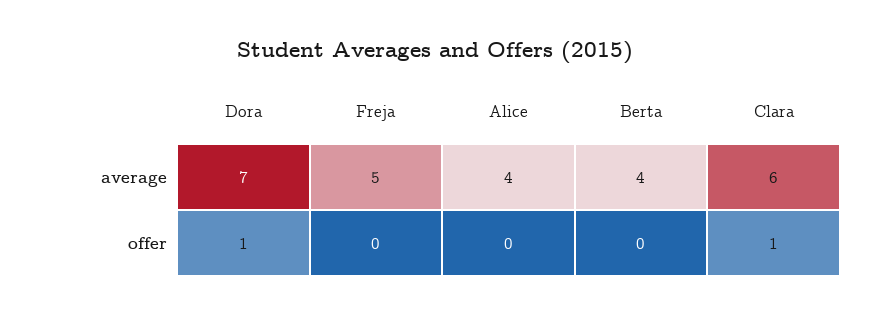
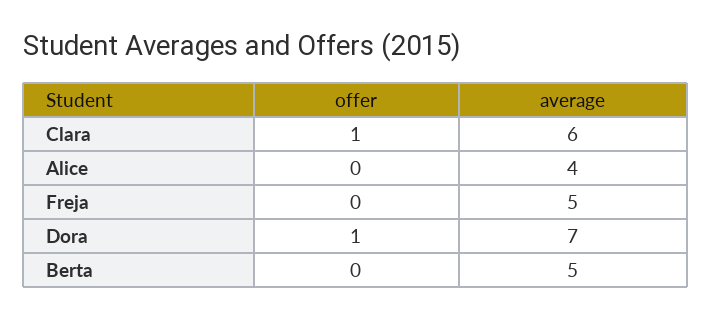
  {
    "Dora": {
      "average": 7,
      "offer": 1
    },
    "Freja": {
      "average": 5,
      "offer": 0
    },
    "Alice": {
      "average": 4,
      "offer": 0
    },
    "Berta": {
-     "average": 4,
+     "average": 5,
      "offer": 0
    },
    "Clara": {
      "average": 6,
      "offer": 1
    }
  }

